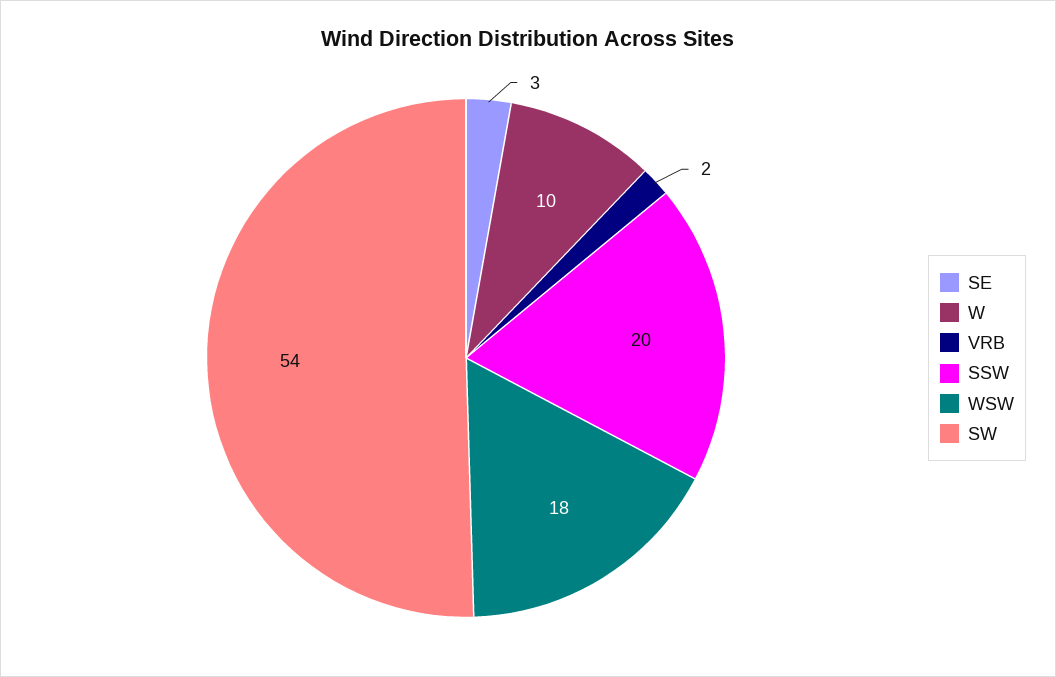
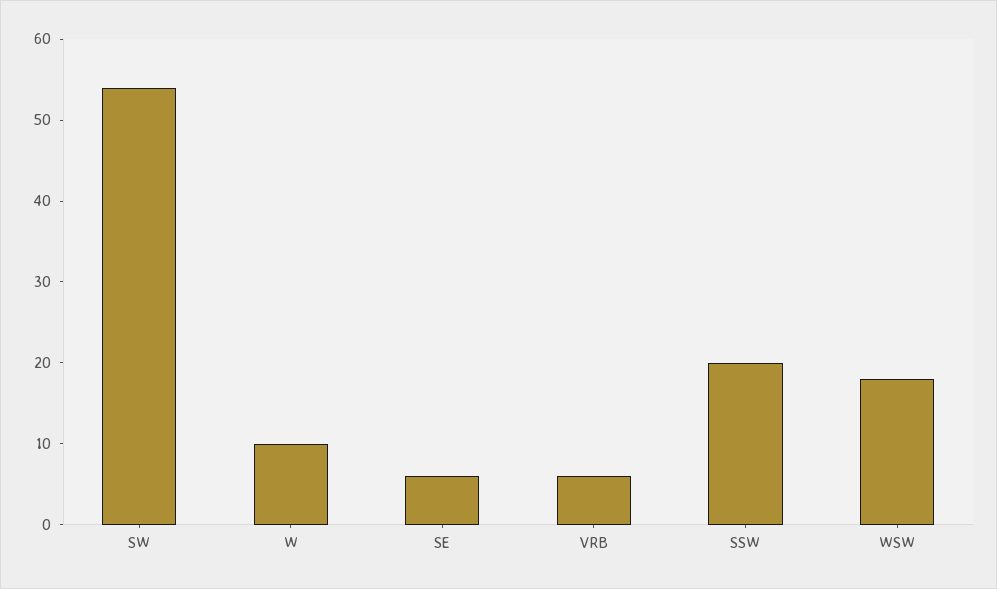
  {
-   "SE": 3,
+   "SE": 6,
    "W": 10,
-   "VRB": 2,
+   "VRB": 6,
    "SSW": 20,
    "WSW": 18,
    "SW": 54
  }

